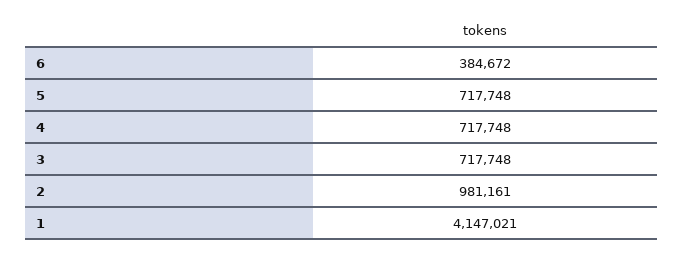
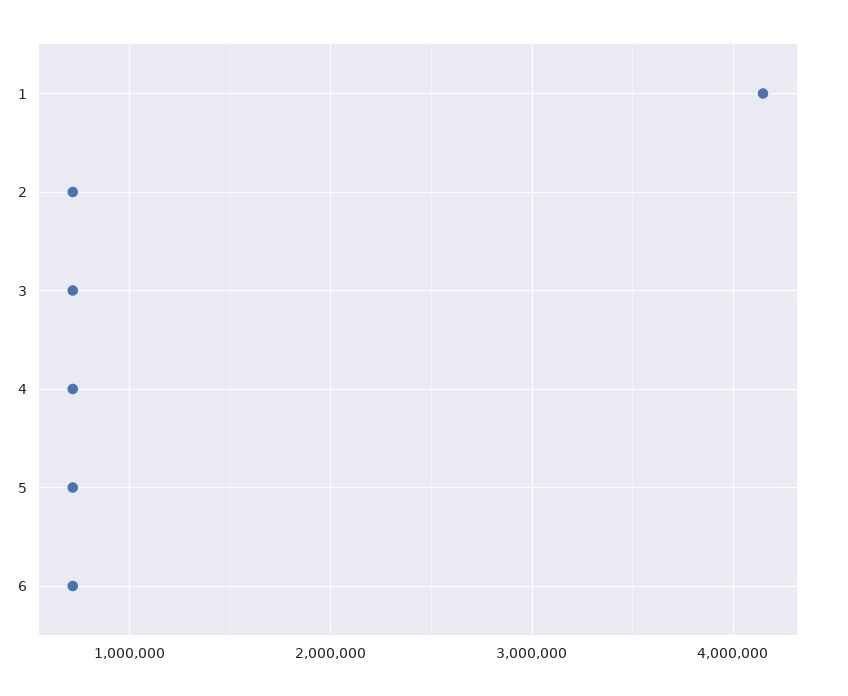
  {
-   "6": 384672,
+   "6": 700000,
    "5": 717748,
    "4": 717748,
    "3": 717748,
-   "2": 981161,
+   "2": 700000,
    "1": 4147021
  }

